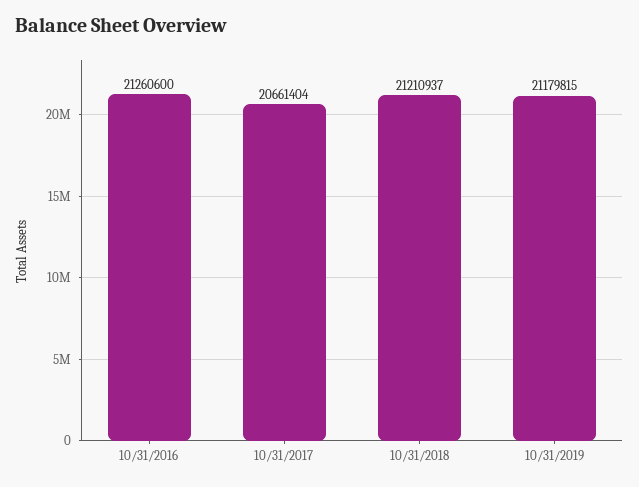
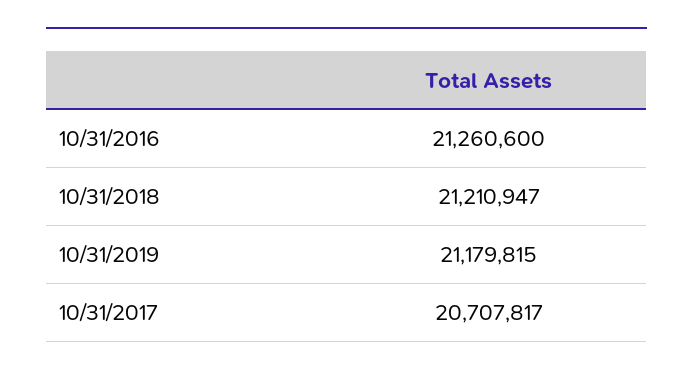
  {
    "10/31/2016": 21260600,
-   "10/31/2017": 20661404,
+   "10/31/2017": 20707817,
-   "10/31/2018": 21210937,
+   "10/31/2018": 21210947,
    "10/31/2019": 21179815
  }

